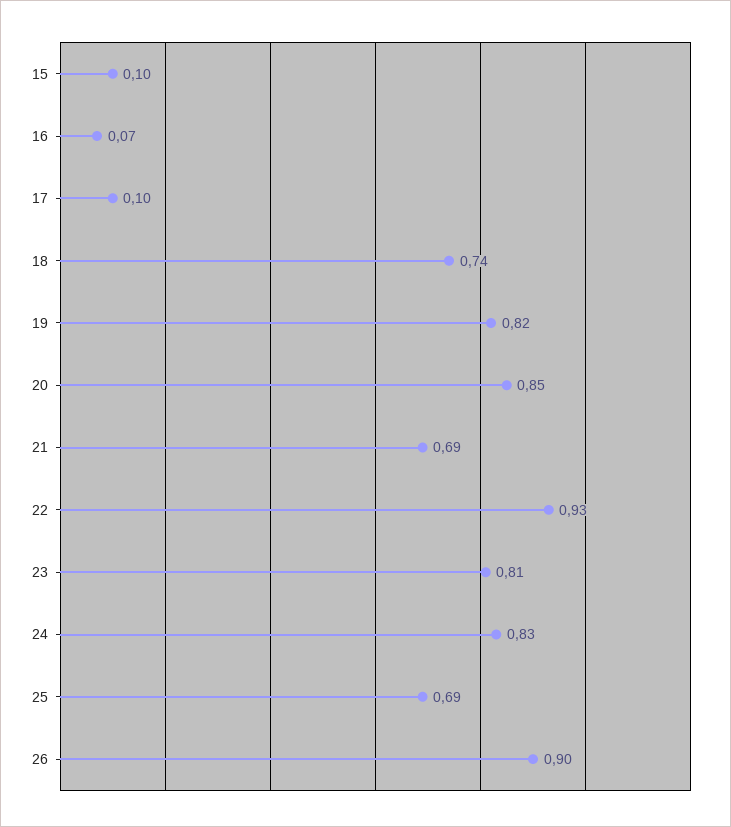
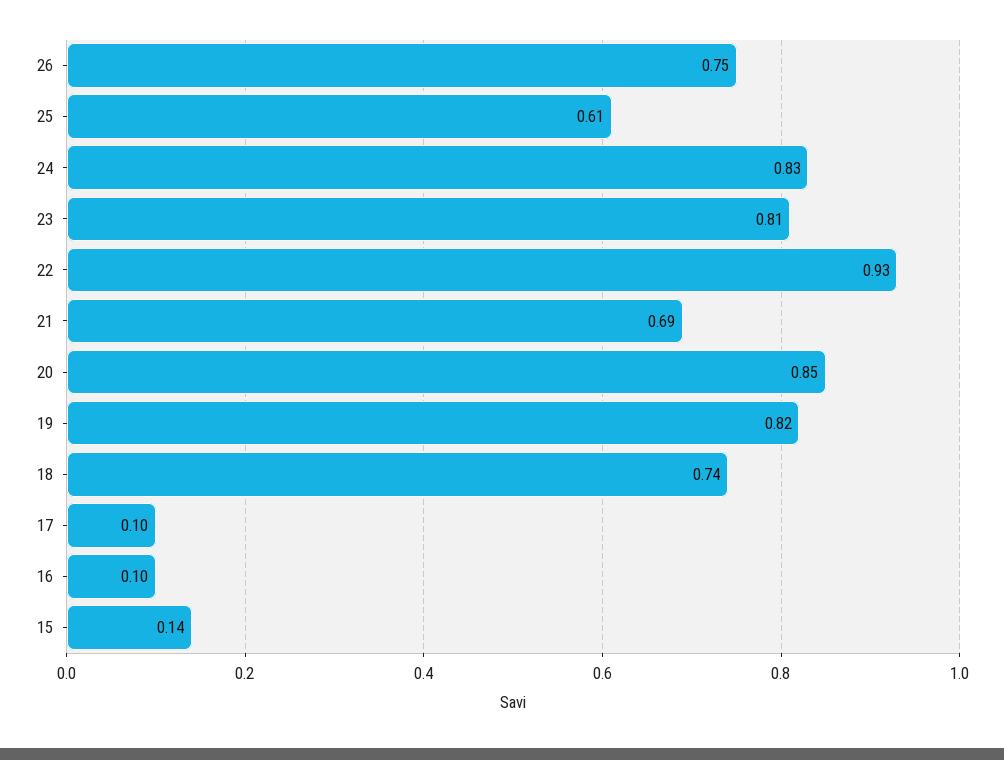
  {
-   "15": 0.1,
+   "15": 0.14,
-   "16": 0.07,
+   "16": 0.1,
    "17": 0.1,
    "18": 0.74,
    "19": 0.82,
    "20": 0.85,
    "21": 0.69,
    "22": 0.93,
    "23": 0.81,
    "24": 0.83,
-   "25": 0.69,
+   "25": 0.61,
-   "26": 0.9
+   "26": 0.75
  }

